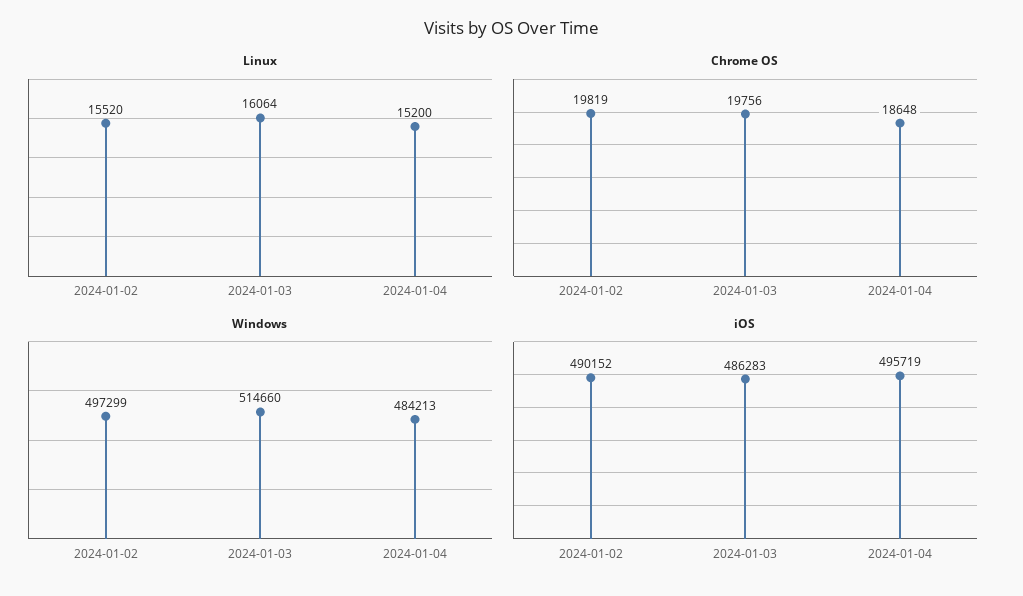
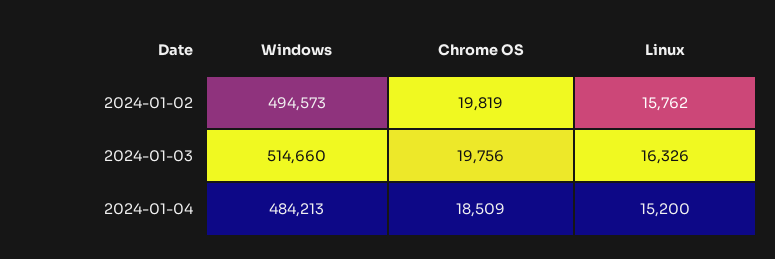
  {
    "Linux": {
-     "2024-01-02": 15520,
+     "2024-01-02": 15762,
-     "2024-01-03": 16064,
+     "2024-01-03": 16326,
      "2024-01-04": 15200
    },
    "Chrome OS": {
      "2024-01-02": 19819,
      "2024-01-03": 19756,
-     "2024-01-04": 18648
+     "2024-01-04": 18509
    },
    "Windows": {
-     "2024-01-02": 497299,
+     "2024-01-02": 494573,
      "2024-01-03": 514660,
      "2024-01-04": 484213
-   },
+   }
-   "iOS": {
-     "2024-01-02": 490152,
-     "2024-01-03": 486283,
-     "2024-01-04": 495719
-   }
  }

